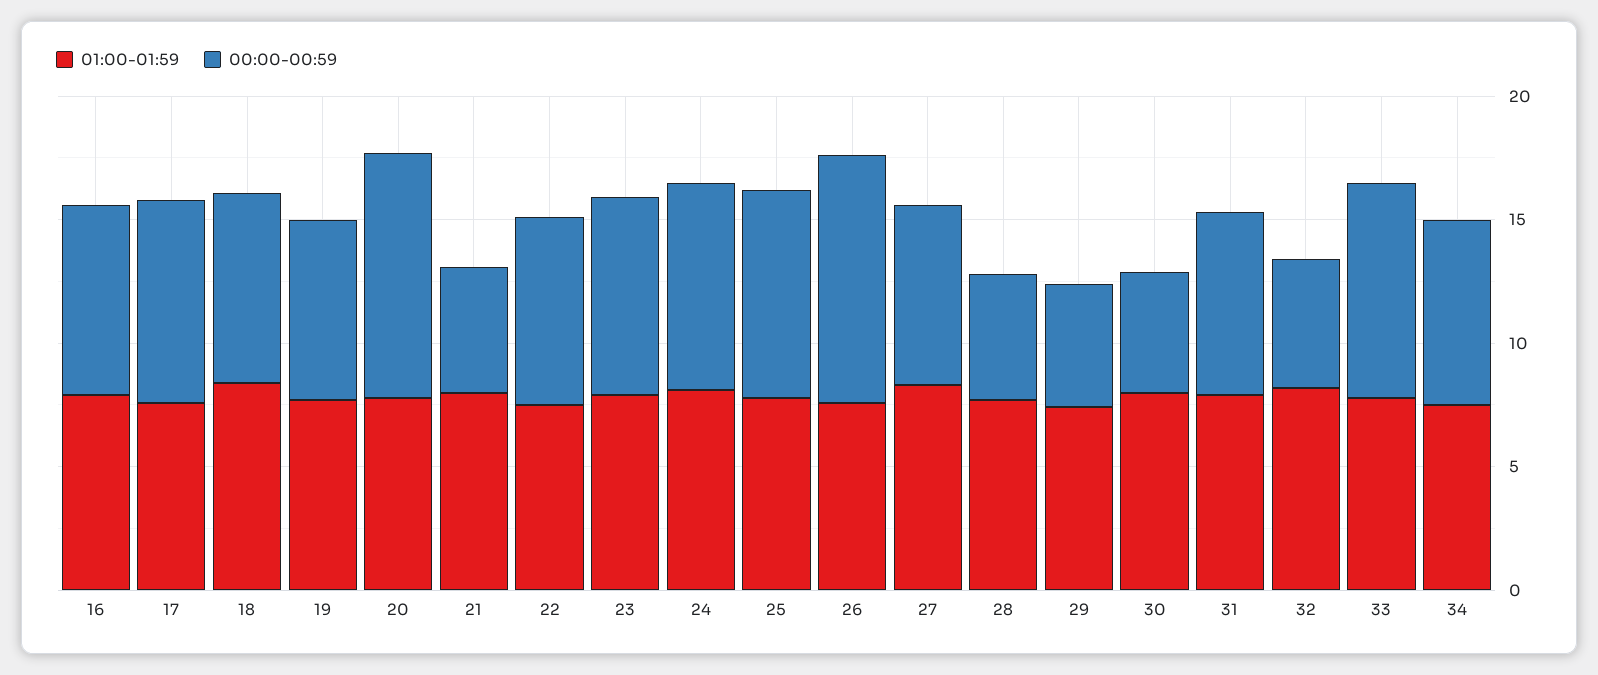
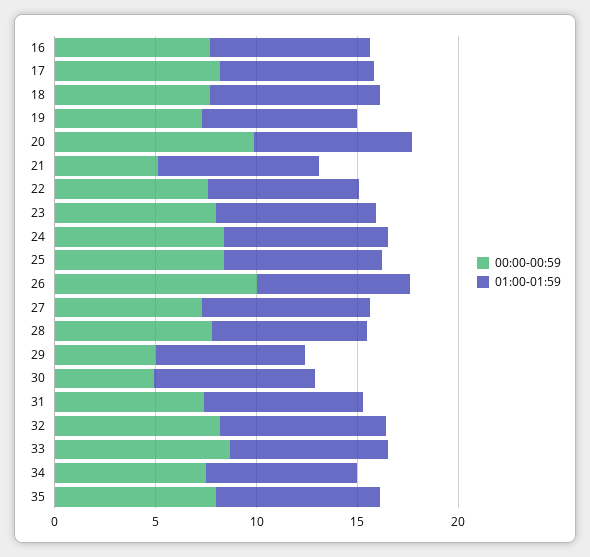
  {
    "01:00-01:59": {
      "16": 8,
      "17": 8,
      "18": 8,
      "19": 8,
      "20": 8,
      "21": 8,
      "22": 8,
      "23": 8,
      "24": 8,
      "25": 8,
      "26": 8,
      "27": 8,
      "28": 8,
      "29": 7,
      "30": 8,
      "31": 8,
      "32": 8,
      "33": 8,
-     "34": 8
+     "34": 8,
+     "35": 8
    },
    "00:00-00:59": {
      "16": 8,
      "17": 8,
      "18": 8,
      "19": 7,
      "20": 10,
      "21": 5,
      "22": 8,
      "23": 8,
      "24": 8,
      "25": 8,
      "26": 10,
      "27": 7,
-     "28": 5,
+     "28": 8,
      "29": 5,
      "30": 5,
      "31": 7,
-     "32": 5,
+     "32": 8,
      "33": 9,
-     "34": 8
+     "34": 8,
+     "35": 8
    }
  }

